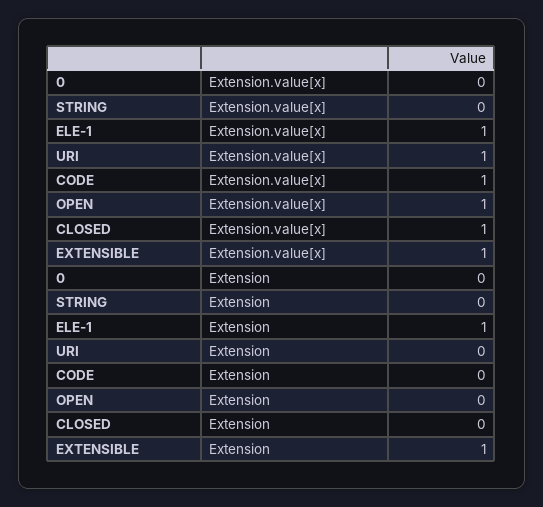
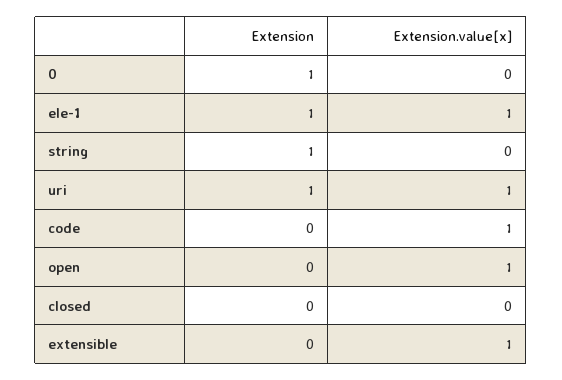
  {
    "0": {
      "Extension.value[x]": 0,
-     "Extension": 0
+     "Extension": 1
    },
    "STRING": {
      "Extension.value[x]": 0,
-     "Extension": 0
+     "Extension": 1
    },
    "ELE-1": {
      "Extension.value[x]": 1,
      "Extension": 1
    },
    "URI": {
      "Extension.value[x]": 1,
-     "Extension": 0
+     "Extension": 1
    },
    "CODE": {
      "Extension.value[x]": 1,
      "Extension": 0
    },
    "OPEN": {
      "Extension.value[x]": 1,
      "Extension": 0
    },
    "CLOSED": {
-     "Extension.value[x]": 1,
+     "Extension.value[x]": 0,
      "Extension": 0
    },
    "EXTENSIBLE": {
      "Extension.value[x]": 1,
-     "Extension": 1
+     "Extension": 0
    }
  }

